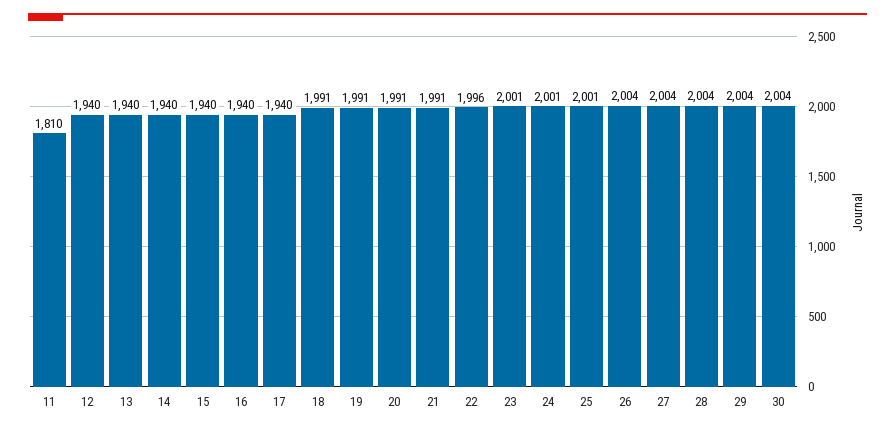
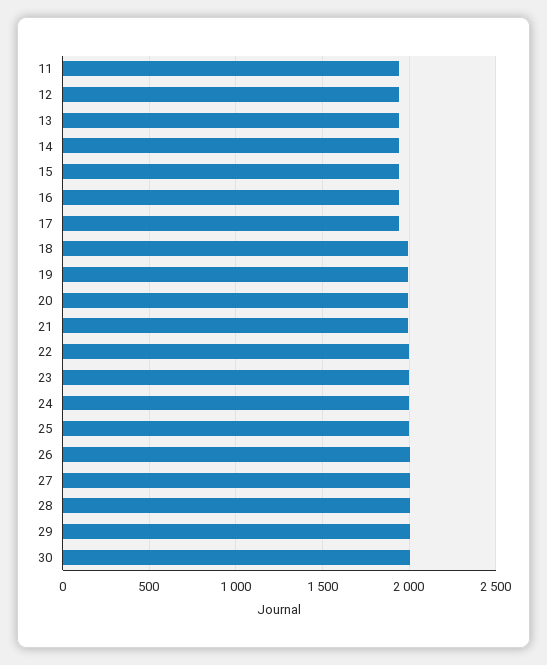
  {
-   "11": 1810,
+   "11": 1950,
    "12": 1940,
    "13": 1940,
    "14": 1940,
    "15": 1940,
    "16": 1940,
    "17": 1940,
    "18": 1991,
    "19": 1991,
    "20": 1991,
    "21": 1991,
    "22": 1996,
    "23": 2001,
    "24": 2001,
    "25": 2001,
    "26": 2004,
    "27": 2004,
    "28": 2004,
    "29": 2004,
    "30": 2004
  }

